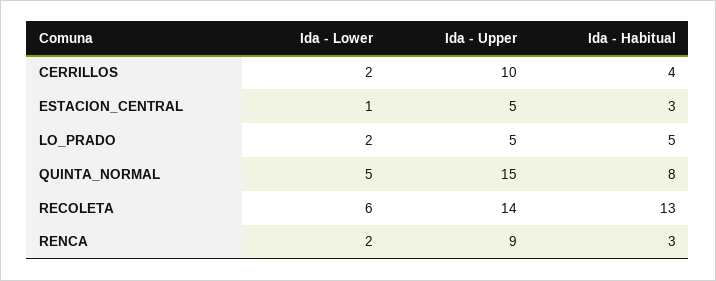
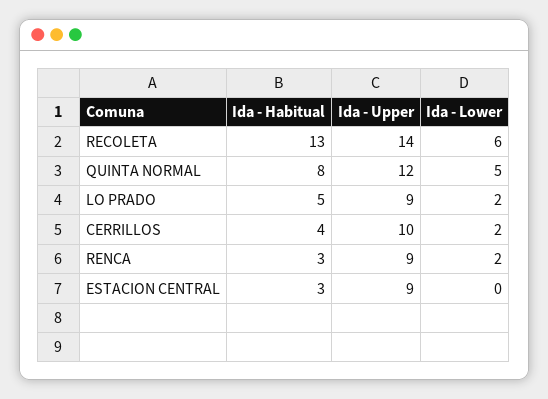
  {
    "Ida - Lower": {
      "CERRILLOS": 2,
-     "ESTACION_CENTRAL": 1,
+     "ESTACION_CENTRAL": 0,
      "LO_PRADO": 2,
      "QUINTA_NORMAL": 5,
      "RECOLETA": 6,
      "RENCA": 2
    },
    "Ida - Upper": {
      "CERRILLOS": 10,
-     "ESTACION_CENTRAL": 5,
+     "ESTACION_CENTRAL": 9,
-     "LO_PRADO": 5,
+     "LO_PRADO": 9,
-     "QUINTA_NORMAL": 15,
+     "QUINTA_NORMAL": 12,
      "RECOLETA": 14,
      "RENCA": 9
    },
    "Ida - Habitual": {
      "CERRILLOS": 4,
      "ESTACION_CENTRAL": 3,
      "LO_PRADO": 5,
      "QUINTA_NORMAL": 8,
      "RECOLETA": 13,
      "RENCA": 3
    }
  }

